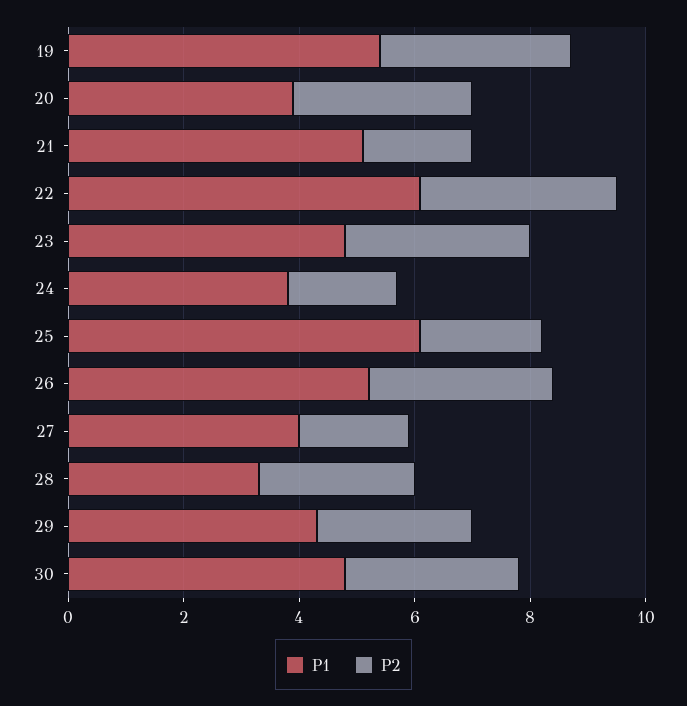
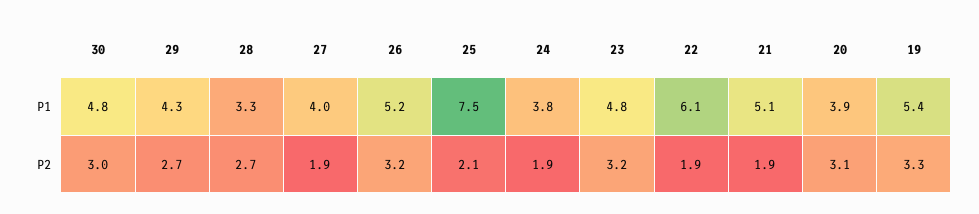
  {
    "P1": {
      "19": 5.4,
      "20": 3.9,
      "21": 5.1,
      "22": 6.1,
      "23": 4.8,
      "24": 3.8,
-     "25": 6,
+     "25": 7.5,
      "26": 5.2,
      "27": 4,
      "28": 3.3,
      "29": 4.3,
      "30": 4.8
    },
    "P2": {
      "19": 3.3,
      "20": 3.1,
      "21": 1.9,
-     "22": 3.5,
+     "22": 1.9,
      "23": 3.2,
      "24": 1.9,
      "25": 2.1,
      "26": 3.2,
      "27": 1.9,
      "28": 2.7,
      "29": 2.7,
      "30": 3
    }
  }

